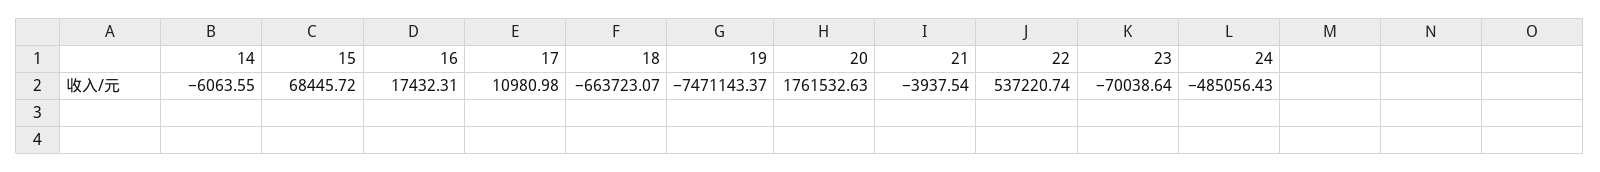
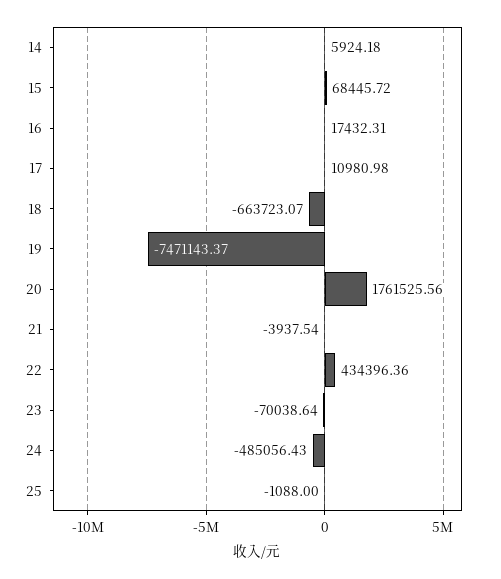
  {
-   "14": -6063.55,
+   "14": 5924.18,
    "15": 68445.72,
    "16": 17432.31,
    "17": 10980.98,
    "18": -663723.07,
    "19": -7471143.37,
-   "20": 1761532.63,
+   "20": 1761525.56,
    "21": -3937.54,
-   "22": 537220.74,
+   "22": 434396.36,
    "23": -70038.64,
-   "24": -485056.43
+   "24": -485056.43,
+   "25": -1088
  }

